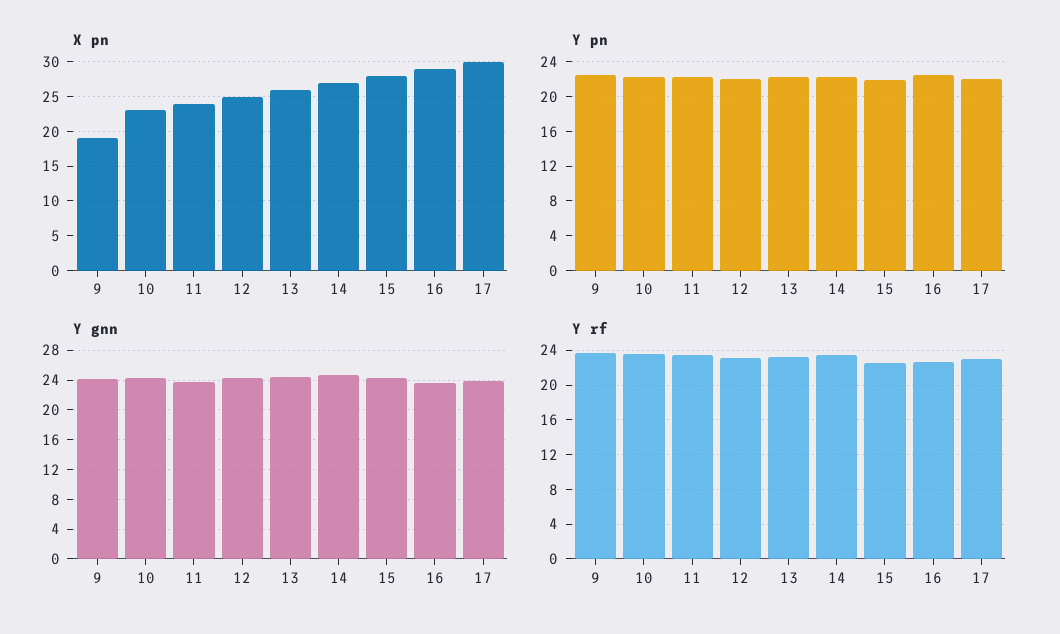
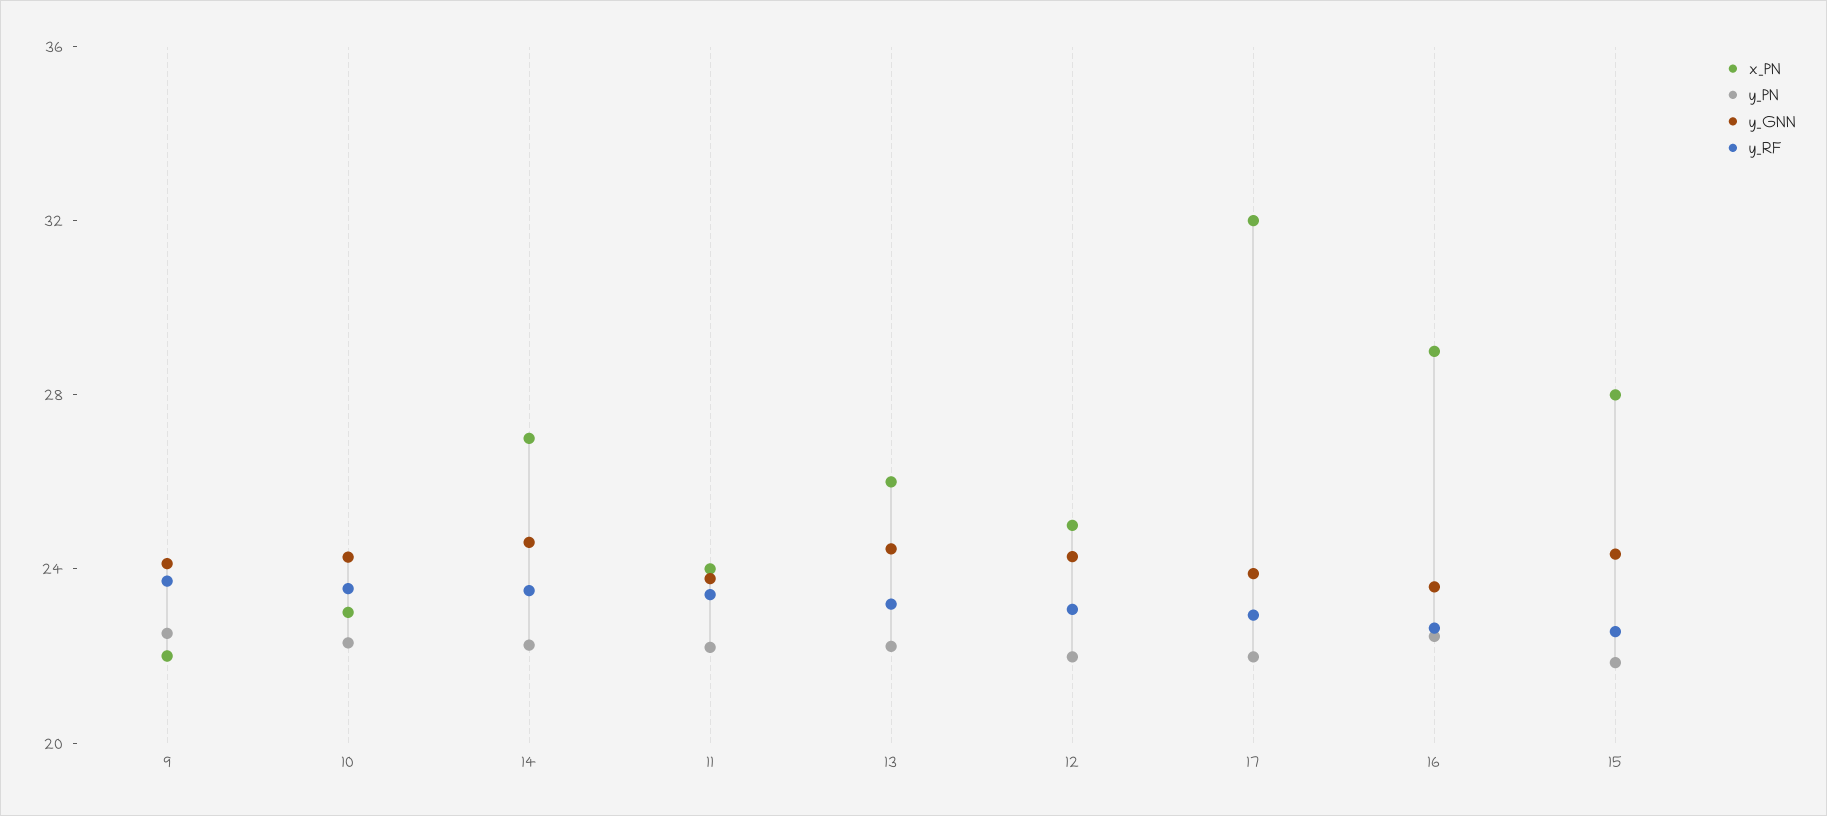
  {
    "X pn": {
-     "9": 19,
+     "9": 22,
      "10": 23,
      "11": 24,
      "12": 25,
      "13": 26,
      "14": 27,
      "15": 28,
      "16": 29,
-     "17": 30
+     "17": 32
    },
    "Y pn": {
      "9": 23,
      "10": 22,
      "11": 22,
      "12": 22,
      "13": 22,
      "14": 22,
      "15": 22,
      "16": 22,
      "17": 22
    },
    "Y gnn": {
      "9": 24,
      "10": 24,
      "11": 24,
      "12": 24,
      "13": 24,
      "14": 25,
      "15": 24,
      "16": 24,
      "17": 24
    },
    "Y rf": {
      "9": 24,
      "10": 24,
      "11": 23,
      "12": 23,
      "13": 23,
      "14": 24,
      "15": 23,
      "16": 23,
      "17": 23
    }
  }

